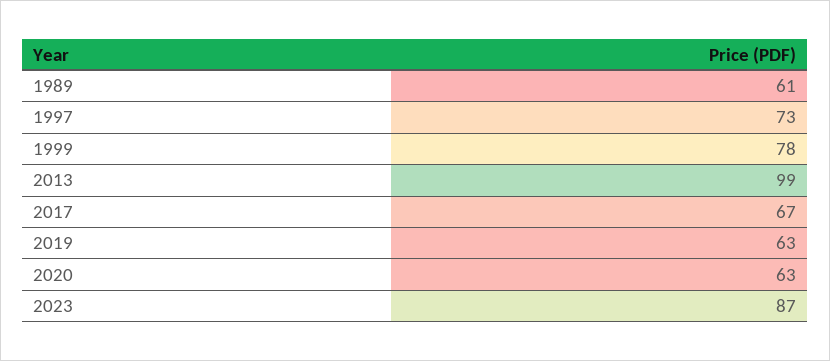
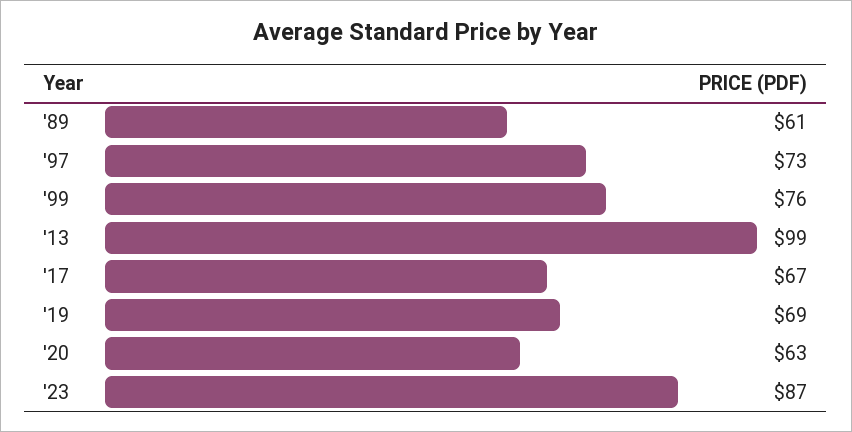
  {
    "1989": 61,
    "1997": 73,
-   "1999": 78,
+   "1999": 76,
    "2013": 99,
    "2017": 67,
-   "2019": 63,
+   "2019": 69,
    "2020": 63,
    "2023": 87
  }

